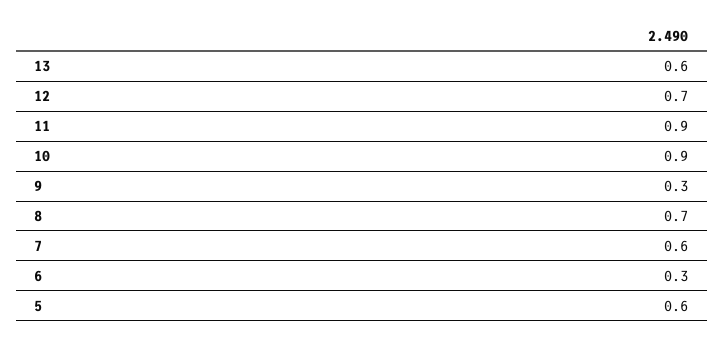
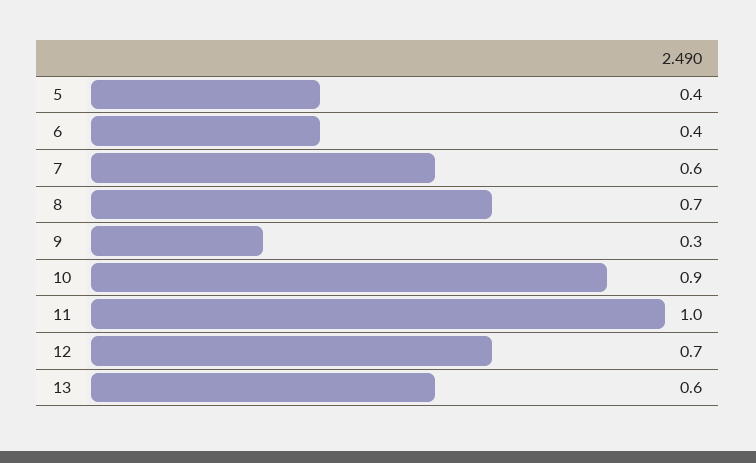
  {
    "13": 0.6,
    "12": 0.7,
-   "11": 0.9,
+   "11": 1,
    "10": 0.9,
    "9": 0.3,
    "8": 0.7,
    "7": 0.6,
-   "6": 0.3,
+   "6": 0.4,
-   "5": 0.6
+   "5": 0.4
  }

